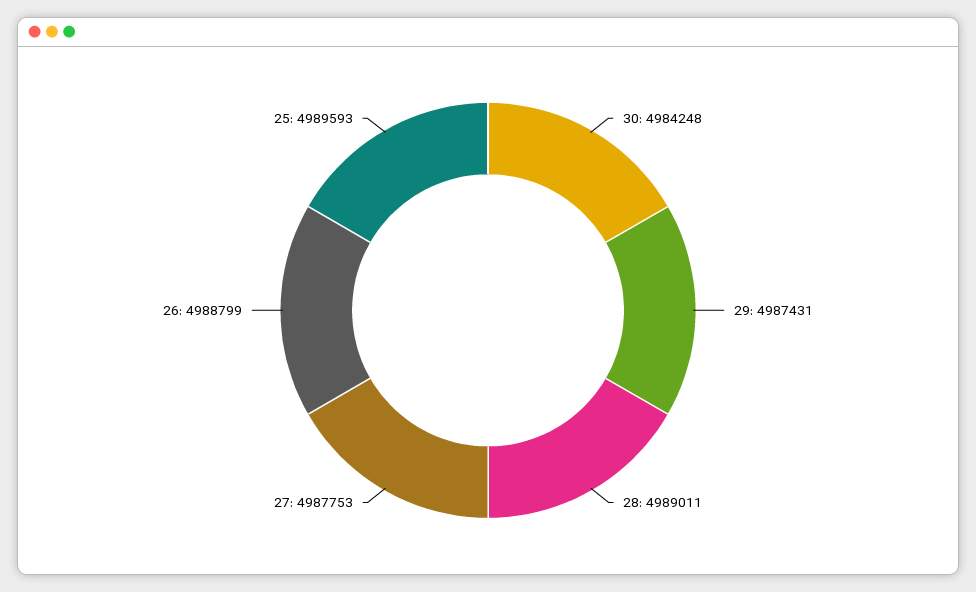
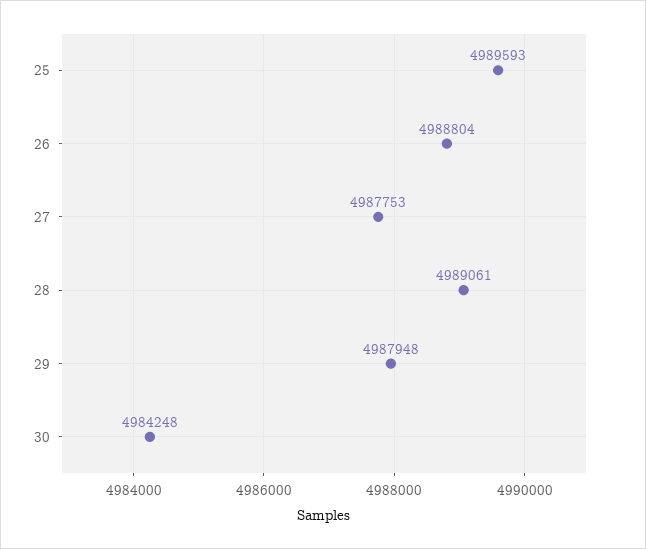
  {
    "30": 4984248,
-   "29": 4987431,
+   "29": 4987948,
-   "28": 4989011,
+   "28": 4989061,
    "27": 4987753,
-   "26": 4988799,
+   "26": 4988804,
    "25": 4989593
  }

